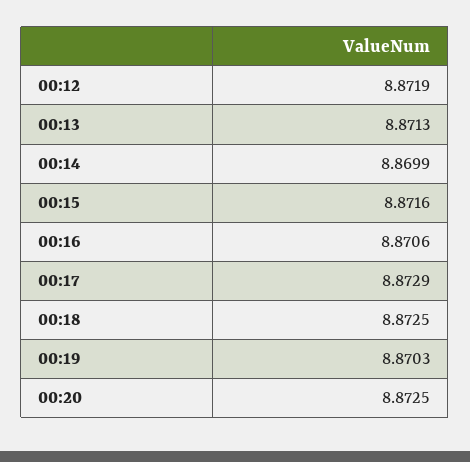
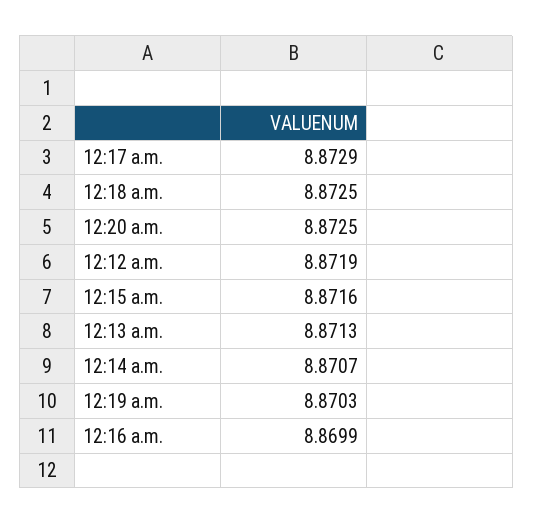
  {
    "00:12": 8.8719,
    "00:13": 8.8713,
-   "00:14": 8.8699,
+   "00:14": 8.8707,
    "00:15": 8.8716,
-   "00:16": 8.8706,
+   "00:16": 8.8699,
    "00:17": 8.8729,
    "00:18": 8.8725,
    "00:19": 8.8703,
    "00:20": 8.8725
  }

